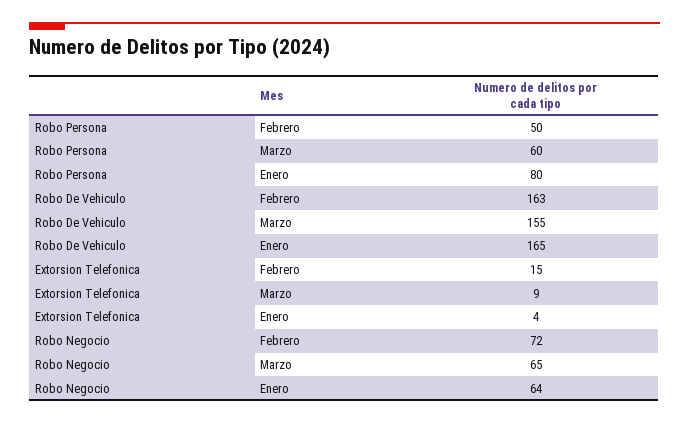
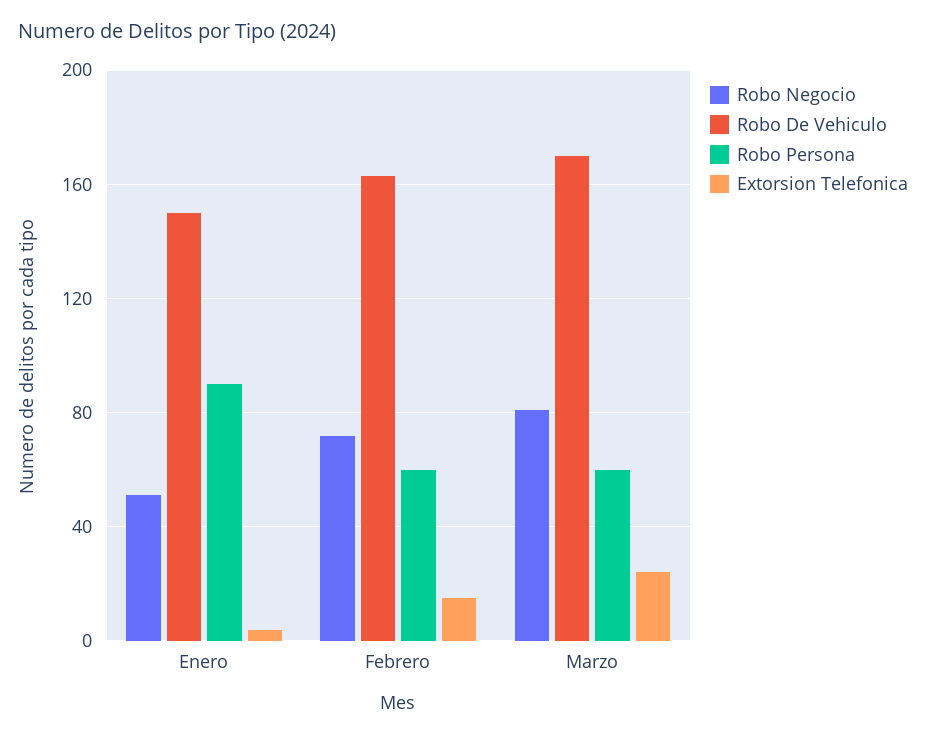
  {
    "Robo Persona": {
-     "Febrero": 50,
+     "Febrero": 60,
      "Marzo": 60,
-     "Enero": 80
+     "Enero": 90
    },
    "Robo De Vehiculo": {
      "Febrero": 163,
-     "Marzo": 155,
+     "Marzo": 170,
-     "Enero": 165
+     "Enero": 150
    },
    "Extorsion Telefonica": {
      "Febrero": 15,
-     "Marzo": 9,
+     "Marzo": 25,
      "Enero": 4
    },
    "Robo Negocio": {
      "Febrero": 72,
-     "Marzo": 65,
+     "Marzo": 80,
-     "Enero": 64
+     "Enero": 50
    }
  }

